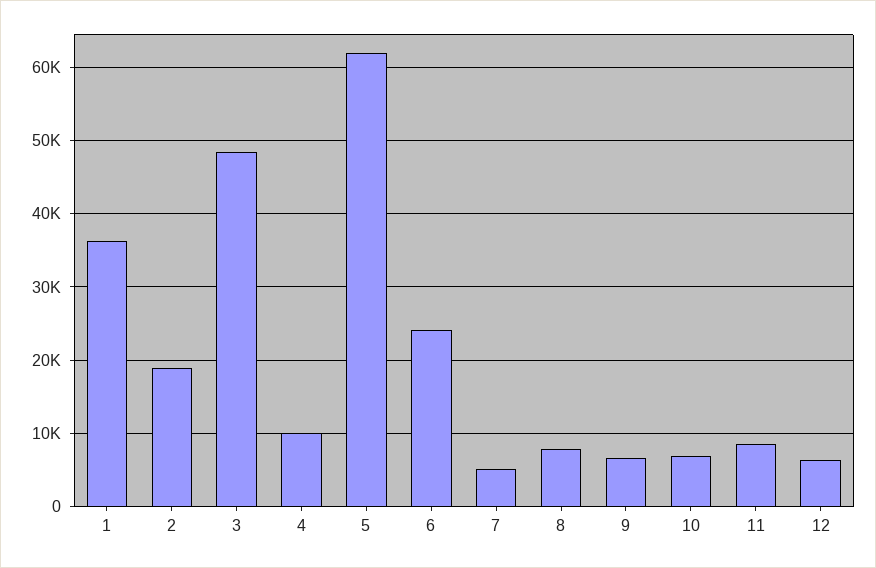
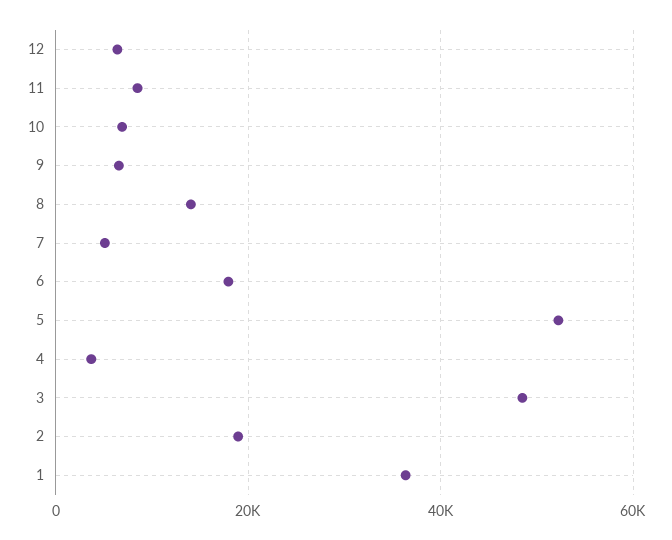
  {
    "1": 36000,
    "2": 19000,
    "3": 48000,
-   "4": 10000,
+   "4": 4000,
-   "5": 62000,
+   "5": 52000,
-   "6": 24000,
+   "6": 18000,
    "7": 5000,
-   "8": 8000,
+   "8": 14000,
    "9": 7000,
    "10": 7000,
    "11": 9000,
    "12": 6000
  }

